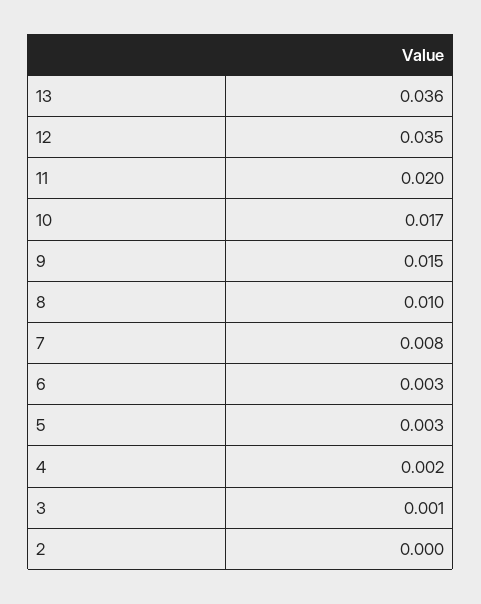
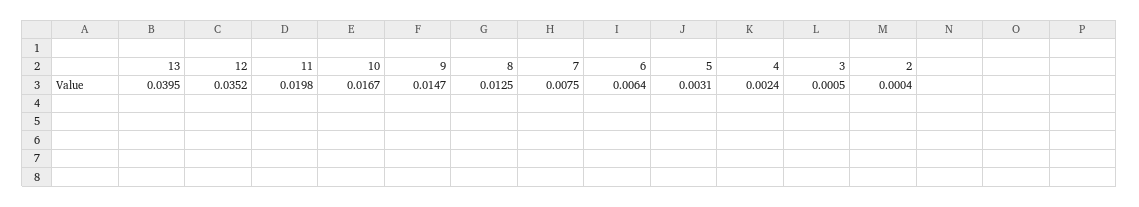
  {
-   "13": 0.036,
+   "13": 0.0395,
    "12": 0.0352,
    "11": 0.0198,
    "10": 0.0167,
    "9": 0.0147,
-   "8": 0.01,
+   "8": 0.0125,
    "7": 0.0075,
-   "6": 0.003,
+   "6": 0.0064,
    "5": 0.0031,
    "4": 0.0024,
    "3": 0.0005,
    "2": 0.0004
  }

